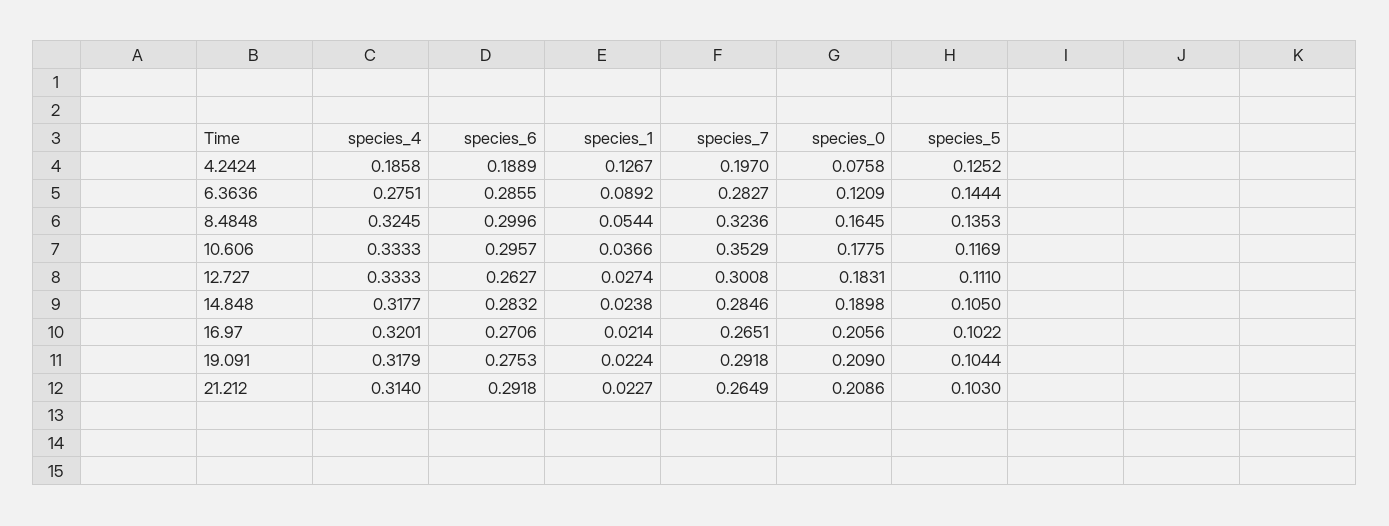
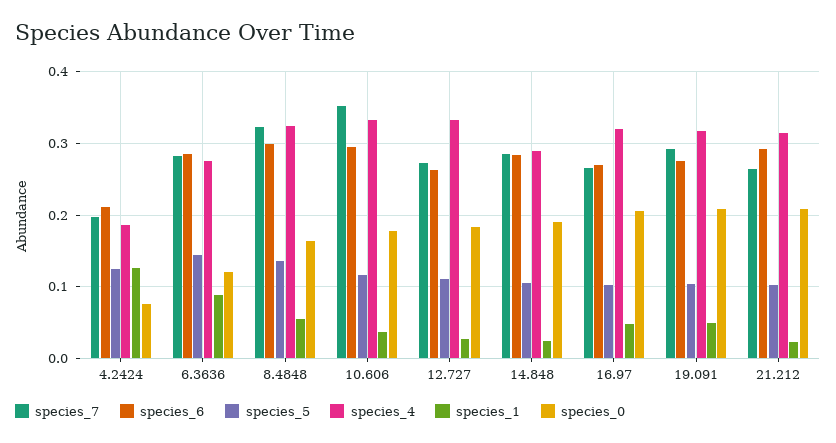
  {
    "species_4": {
      "4.2424": 0.1858,
      "6.3636": 0.2751,
      "8.4848": 0.3245,
      "10.606": 0.3333,
      "12.727": 0.3333,
-     "14.848": 0.3177,
+     "14.848": 0.29,
      "16.97": 0.3201,
      "19.091": 0.3179,
      "21.212": 0.314
    },
    "species_6": {
-     "4.2424": 0.1889,
+     "4.2424": 0.21,
      "6.3636": 0.2855,
      "8.4848": 0.2996,
      "10.606": 0.2957,
      "12.727": 0.2627,
      "14.848": 0.2832,
      "16.97": 0.2706,
      "19.091": 0.2753,
      "21.212": 0.2918
    },
    "species_1": {
      "4.2424": 0.1267,
      "6.3636": 0.0892,
      "8.4848": 0.0544,
      "10.606": 0.0366,
      "12.727": 0.0274,
      "14.848": 0.0238,
-     "16.97": 0.0214,
+     "16.97": 0.05,
-     "19.091": 0.0224,
+     "19.091": 0.05,
      "21.212": 0.0227
    },
    "species_7": {
      "4.2424": 0.197,
      "6.3636": 0.2827,
      "8.4848": 0.3236,
      "10.606": 0.3529,
-     "12.727": 0.3008,
+     "12.727": 0.27,
      "14.848": 0.2846,
      "16.97": 0.2651,
      "19.091": 0.2918,
      "21.212": 0.2649
    },
    "species_0": {
      "4.2424": 0.0758,
      "6.3636": 0.1209,
      "8.4848": 0.1645,
      "10.606": 0.1775,
      "12.727": 0.1831,
      "14.848": 0.1898,
      "16.97": 0.2056,
      "19.091": 0.209,
      "21.212": 0.2086
    },
    "species_5": {
      "4.2424": 0.1252,
      "6.3636": 0.1444,
      "8.4848": 0.1353,
      "10.606": 0.1169,
      "12.727": 0.111,
      "14.848": 0.105,
      "16.97": 0.1022,
      "19.091": 0.1044,
      "21.212": 0.103
    }
  }

